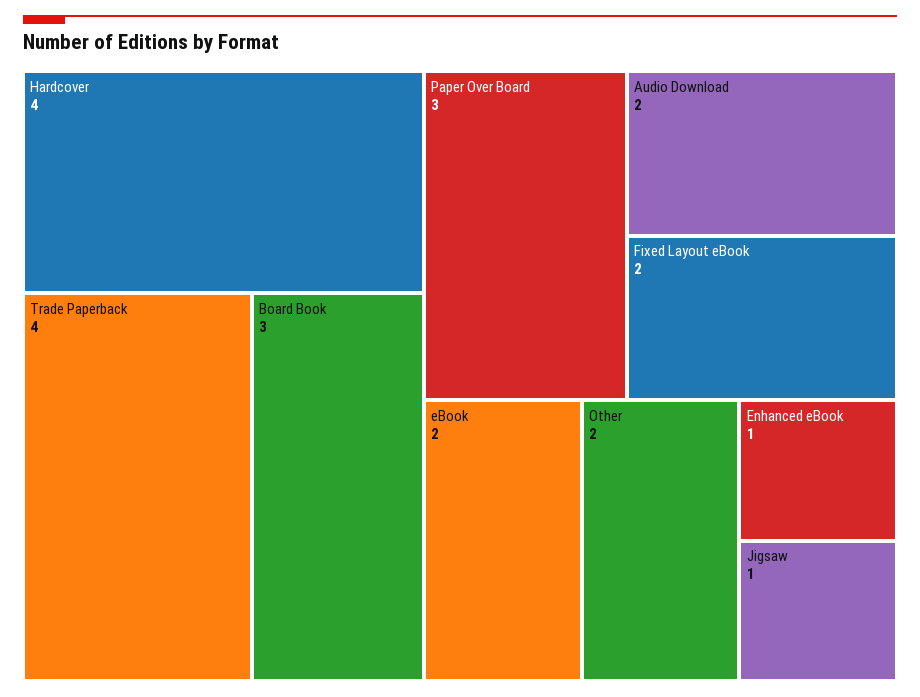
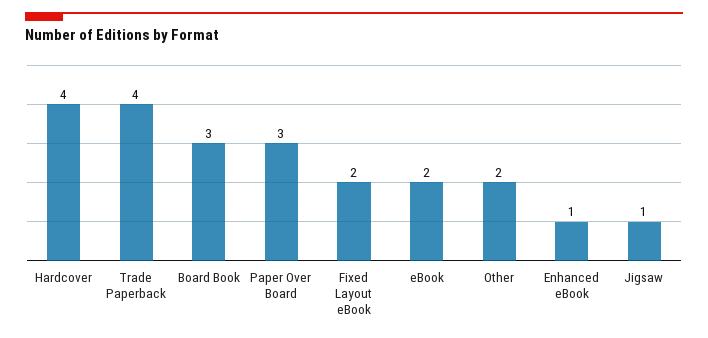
  {
    "Hardcover": 4,
    "Trade Paperback": 4,
    "Board Book": 3,
    "Paper Over Board": 3,
-   "Audio Download": 2,
    "Fixed Layout eBook": 2,
    "eBook": 2,
    "Other": 2,
    "Enhanced eBook": 1,
    "Jigsaw": 1
  }

